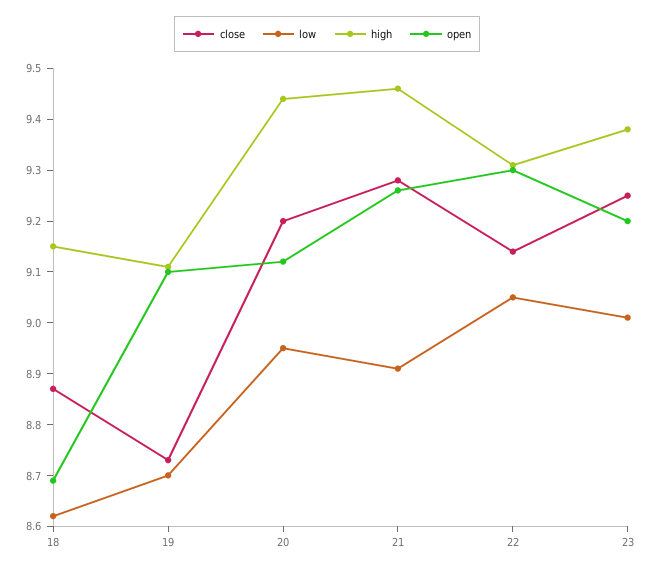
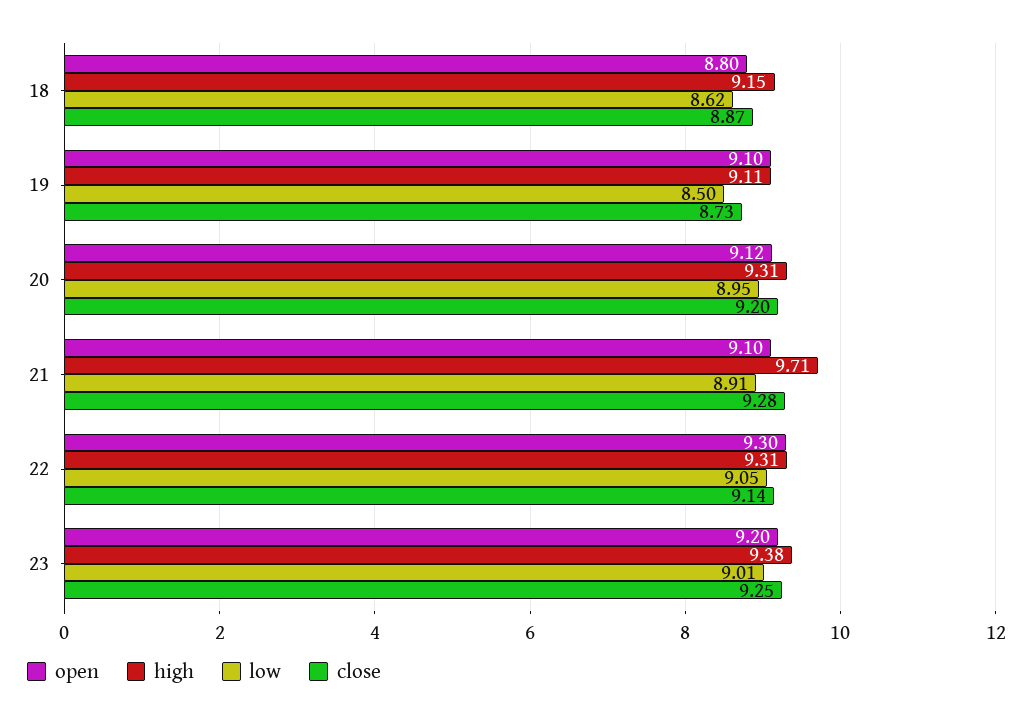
  {
    "close": {
      "18": 8.87,
      "19": 8.73,
      "20": 9.2,
      "21": 9.28,
      "22": 9.14,
      "23": 9.25
    },
    "low": {
      "18": 8.62,
-     "19": 8.7,
+     "19": 8.5,
      "20": 8.95,
      "21": 8.91,
      "22": 9.05,
      "23": 9.01
    },
    "high": {
      "18": 9.15,
      "19": 9.11,
-     "20": 9.45,
+     "20": 9.31,
-     "21": 9.45,
+     "21": 9.71,
      "22": 9.31,
      "23": 9.38
    },
    "open": {
-     "18": 8.7,
+     "18": 8.8,
      "19": 9.1,
      "20": 9.12,
-     "21": 9.25,
+     "21": 9.1,
      "22": 9.3,
      "23": 9.2
    }
  }

